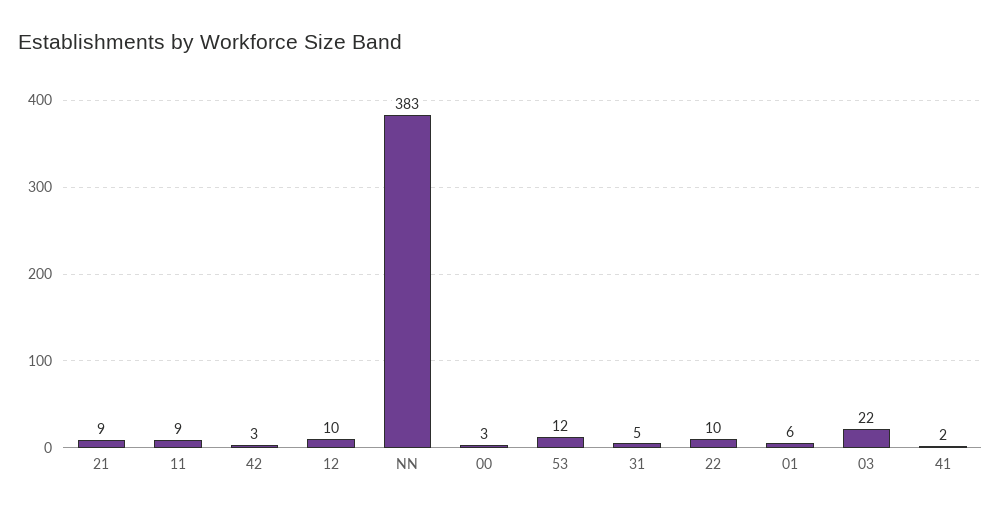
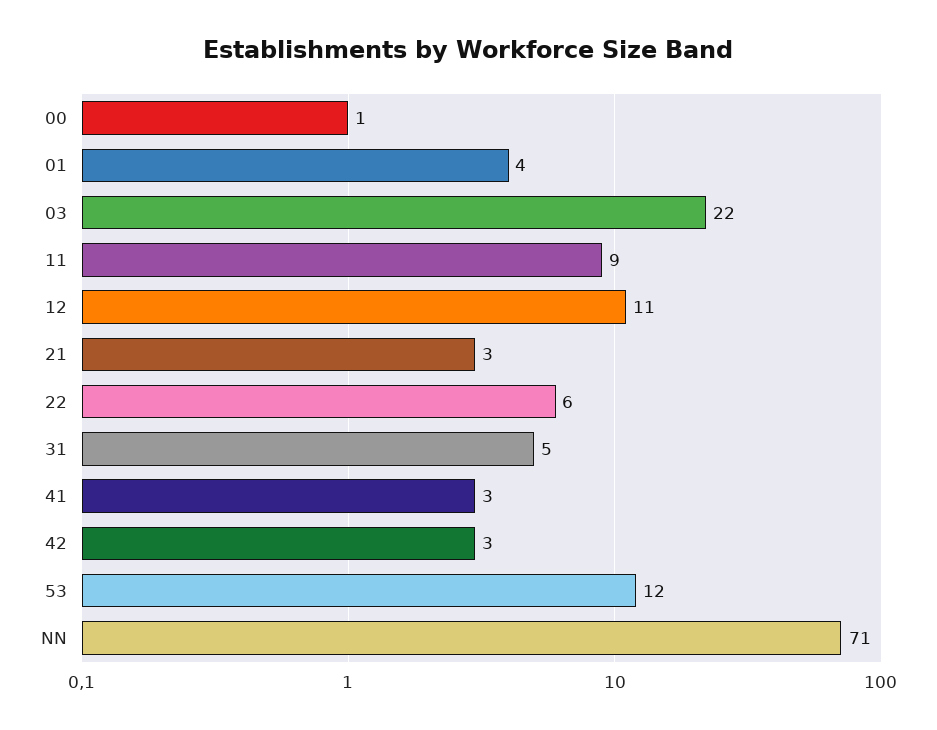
  {
-   "21": 9,
+   "21": 3,
    "11": 9,
    "42": 3,
-   "12": 10,
+   "12": 11,
-   "NN": 383,
+   "NN": 71,
-   "00": 3,
+   "00": 1,
    "53": 12,
    "31": 5,
-   "22": 10,
+   "22": 6,
-   "01": 6,
+   "01": 4,
    "03": 22,
-   "41": 2
+   "41": 3
  }

